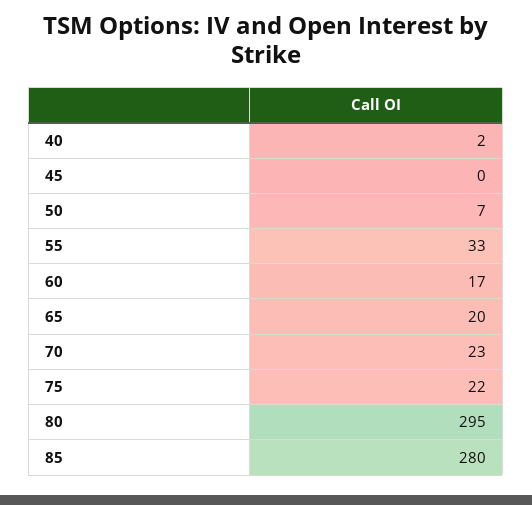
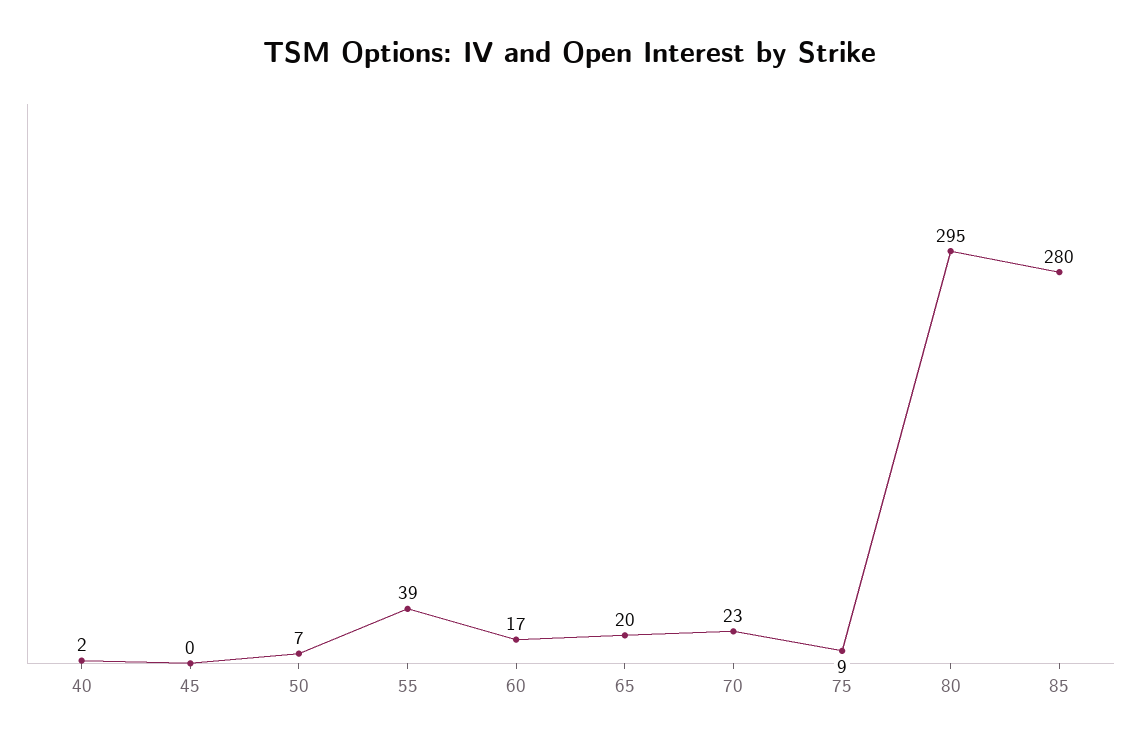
  {
    "40": 2,
    "45": 0,
    "50": 7,
-   "55": 33,
+   "55": 39,
    "60": 17,
    "65": 20,
    "70": 23,
-   "75": 22,
+   "75": 9,
    "80": 295,
    "85": 280
  }

